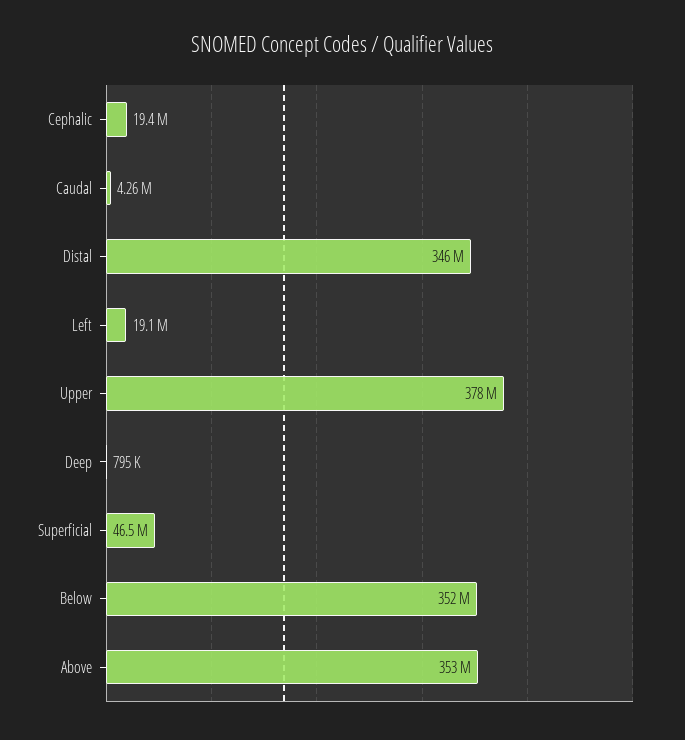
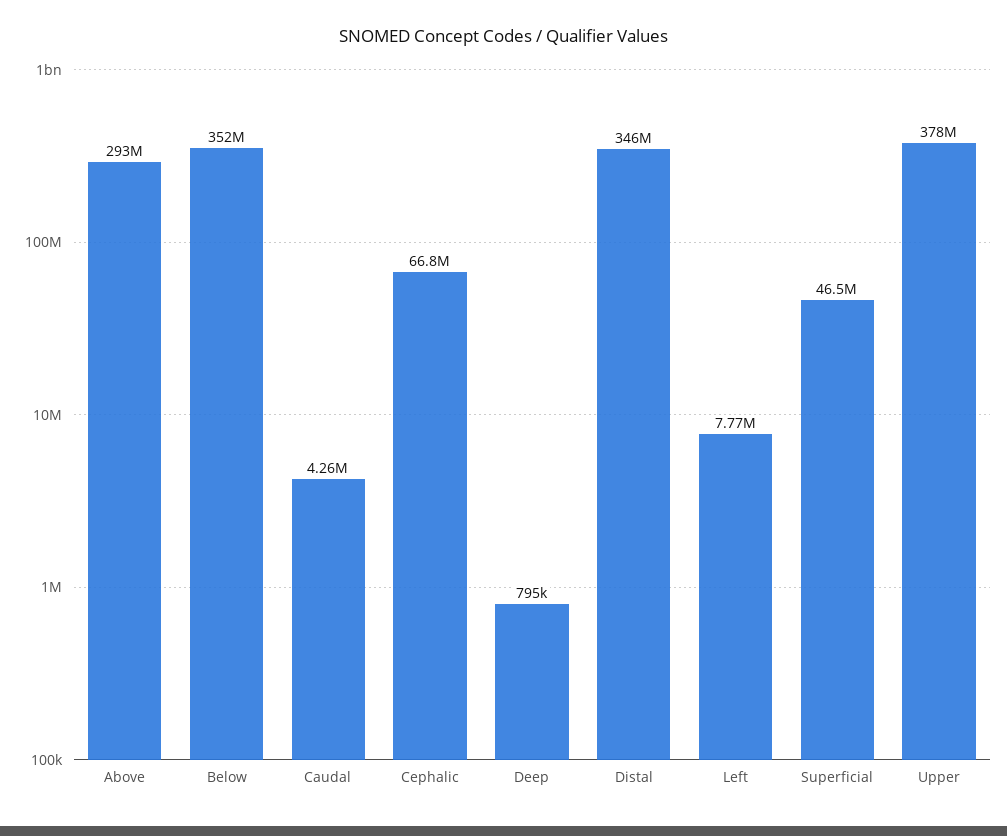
  {
-   "Cephalic": 19400000,
+   "Cephalic": 66800000,
    "Caudal": 4260000,
    "Distal": 346000000,
-   "Left": 19100000,
+   "Left": 7770000,
    "Upper": 378000000,
    "Deep": 795000,
    "Superficial": 46500000,
    "Below": 352000000,
-   "Above": 353000000
+   "Above": 293000000
  }

